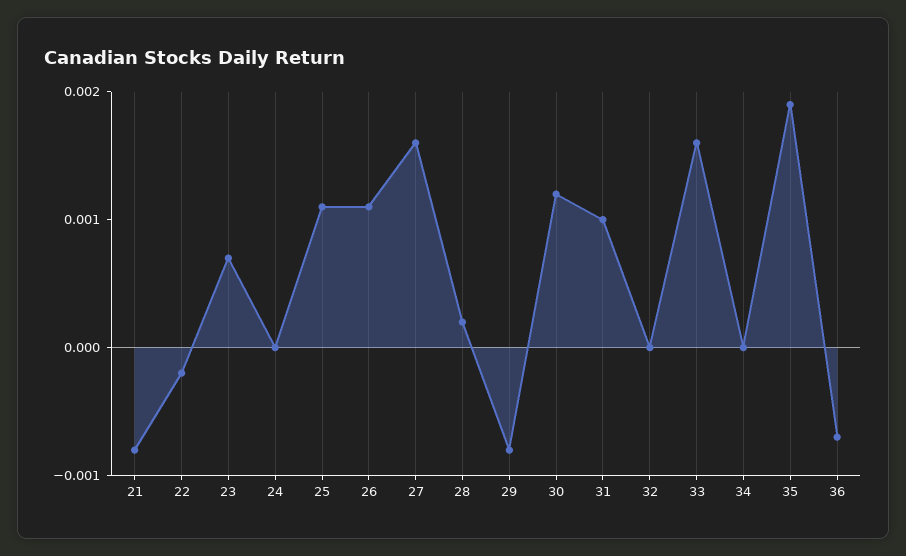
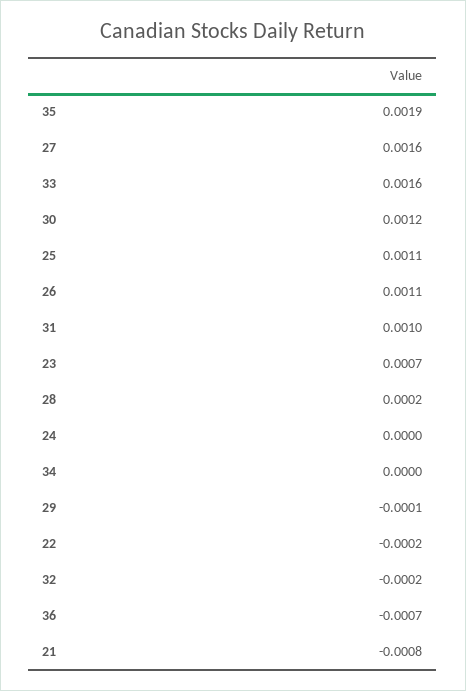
  {
    "21": -0.0008,
    "22": -0.0002,
    "23": 0.0007,
    "24": 0,
    "25": 0.0011,
    "26": 0.0011,
    "27": 0.0016,
    "28": 0.0002,
-   "29": -0.0008,
+   "29": -0.0001,
    "30": 0.0012,
    "31": 0.001,
-   "32": 0,
+   "32": -0.0002,
    "33": 0.0016,
    "34": 0,
    "35": 0.0019,
    "36": -0.0007
  }

